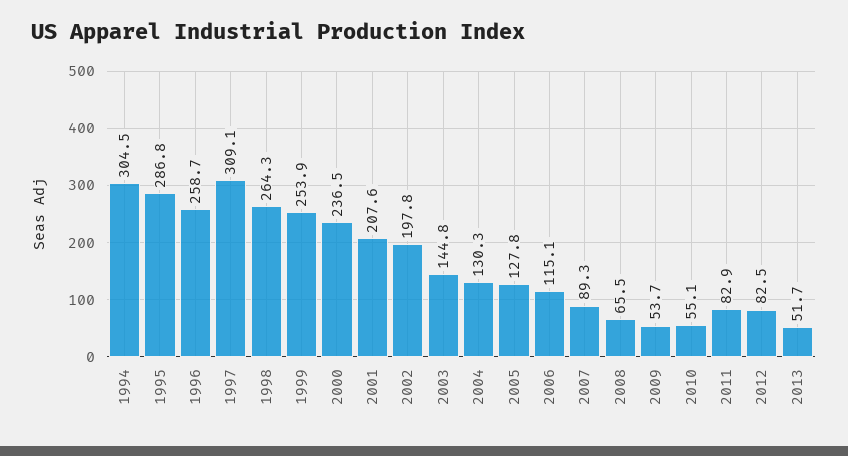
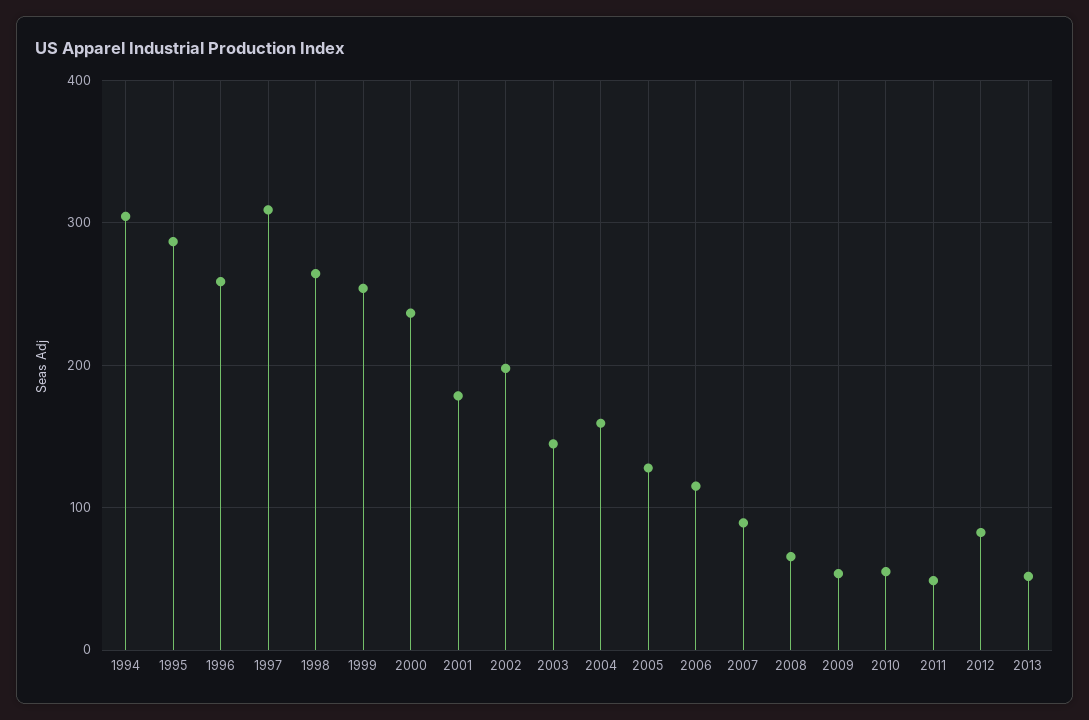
  {
    "1994": 304.5,
    "1995": 286.8,
    "1996": 258.7,
    "1997": 309.1,
    "1998": 264.3,
    "1999": 253.9,
    "2000": 236.5,
-   "2001": 207.6,
+   "2001": 180,
    "2002": 197.8,
    "2003": 144.8,
-   "2004": 130.3,
+   "2004": 160,
    "2005": 127.8,
    "2006": 115.1,
    "2007": 89.3,
    "2008": 65.5,
    "2009": 53.7,
    "2010": 55.1,
-   "2011": 82.9,
+   "2011": 50,
    "2012": 82.5,
    "2013": 51.7
  }

